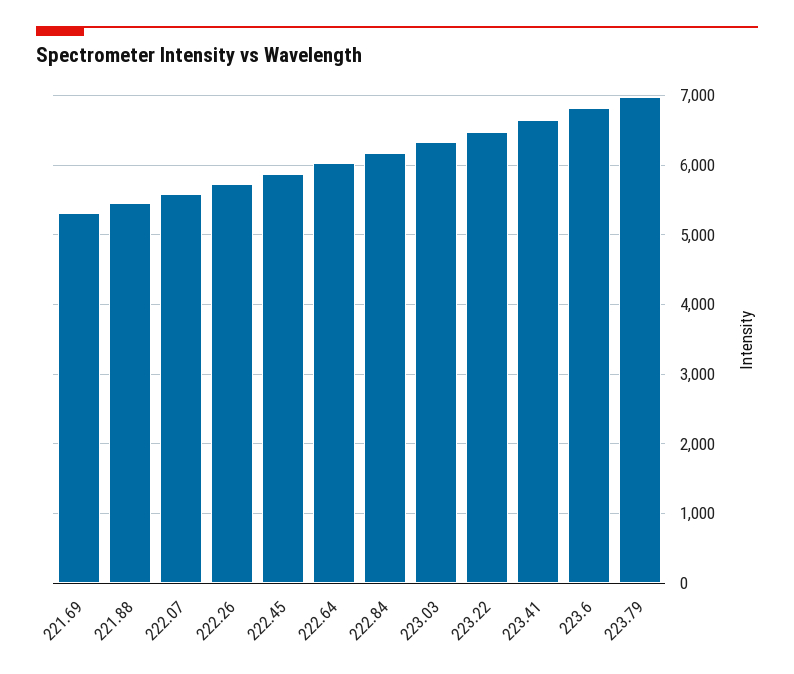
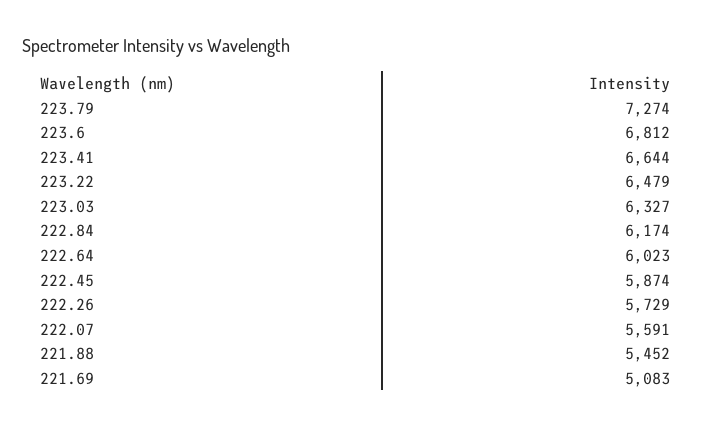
  {
-   "221.69": 5300,
+   "221.69": 5083,
    "221.88": 5452,
    "222.07": 5591,
    "222.26": 5729,
    "222.45": 5874,
    "222.64": 6023,
    "222.84": 6174,
    "223.03": 6327,
    "223.22": 6479,
    "223.41": 6644,
    "223.6": 6812,
-   "223.79": 7000
+   "223.79": 7274
  }

